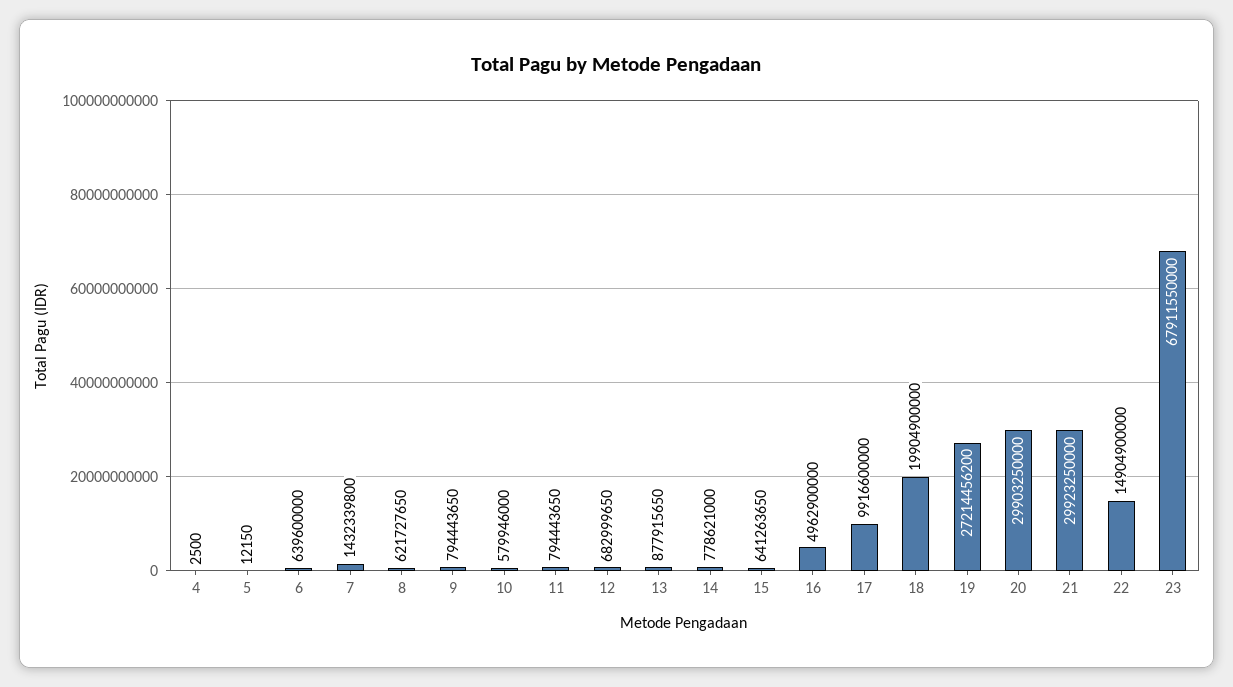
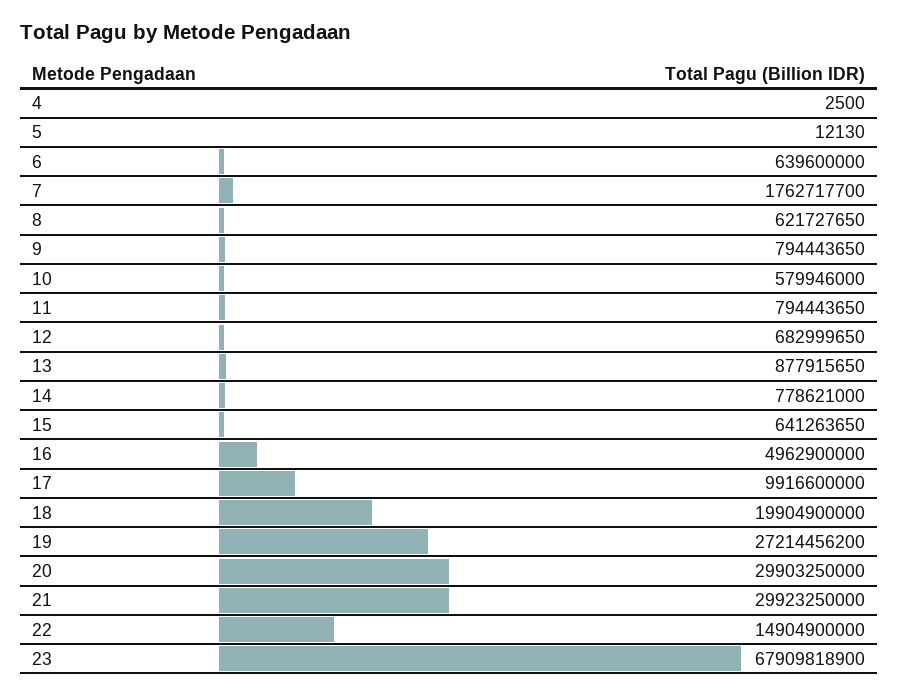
  {
    "4": 2500,
-   "5": 12150,
+   "5": 12130,
    "6": 639600000,
-   "7": 1432339800,
+   "7": 1762717700,
    "8": 621727650,
    "9": 794443650,
    "10": 579946000,
    "11": 794443650,
    "12": 682999650,
    "13": 877915650,
    "14": 778621000,
    "15": 641263650,
    "16": 4962900000,
    "17": 9916600000,
    "18": 19904900000,
    "19": 27214456200,
    "20": 29903250000,
    "21": 29923250000,
    "22": 14904900000,
-   "23": 67911550000
+   "23": 67909818900
  }

